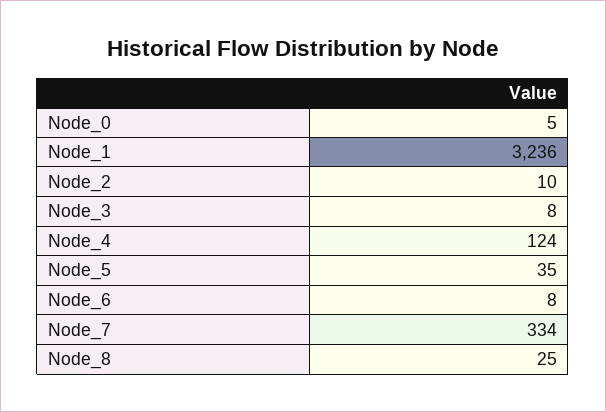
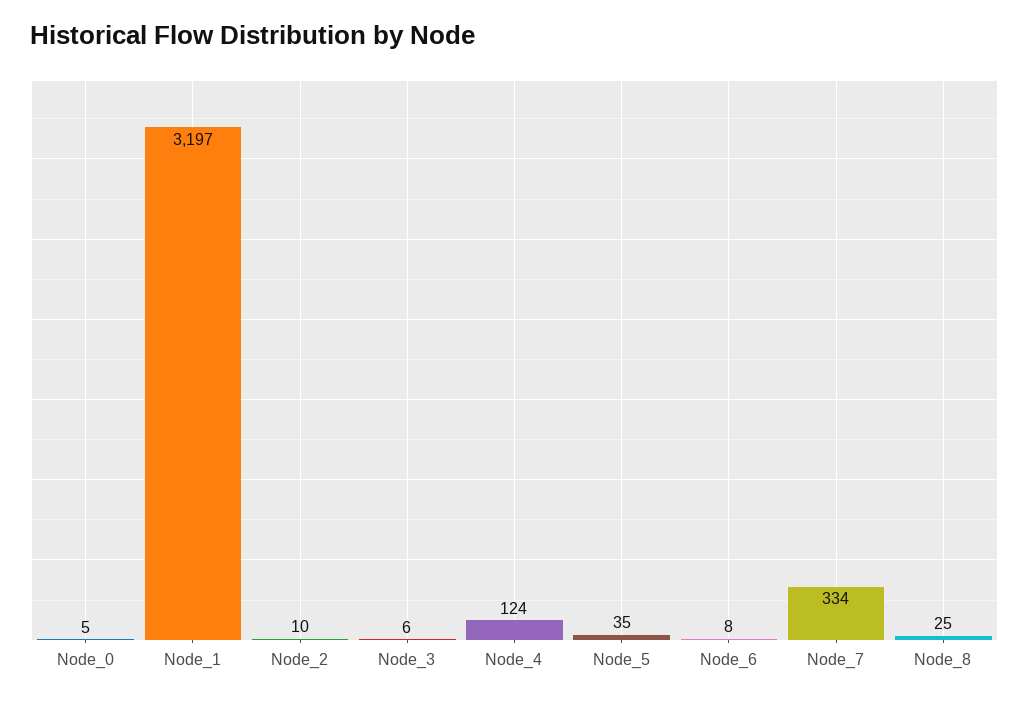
  {
    "Node_0": 5,
-   "Node_1": 3236,
+   "Node_1": 3197,
    "Node_2": 10,
-   "Node_3": 8,
+   "Node_3": 6,
    "Node_4": 124,
    "Node_5": 35,
    "Node_6": 8,
    "Node_7": 334,
    "Node_8": 25
  }

